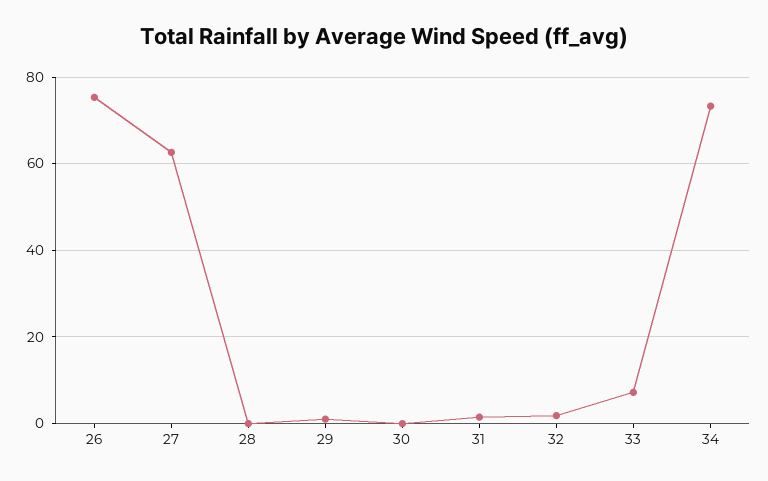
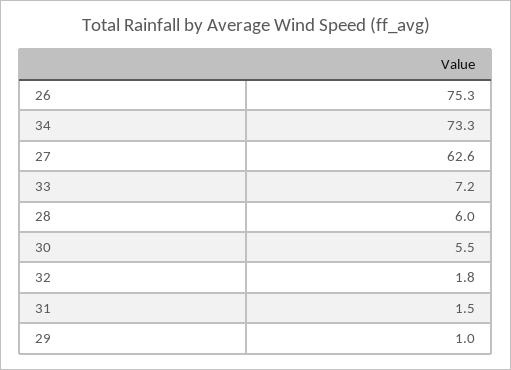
  {
    "26": 75.3,
    "27": 62.6,
-   "28": 0,
+   "28": 6,
    "29": 1,
-   "30": 0,
+   "30": 5.5,
    "31": 1.5,
    "32": 1.8,
    "33": 7.2,
    "34": 73.3
  }

